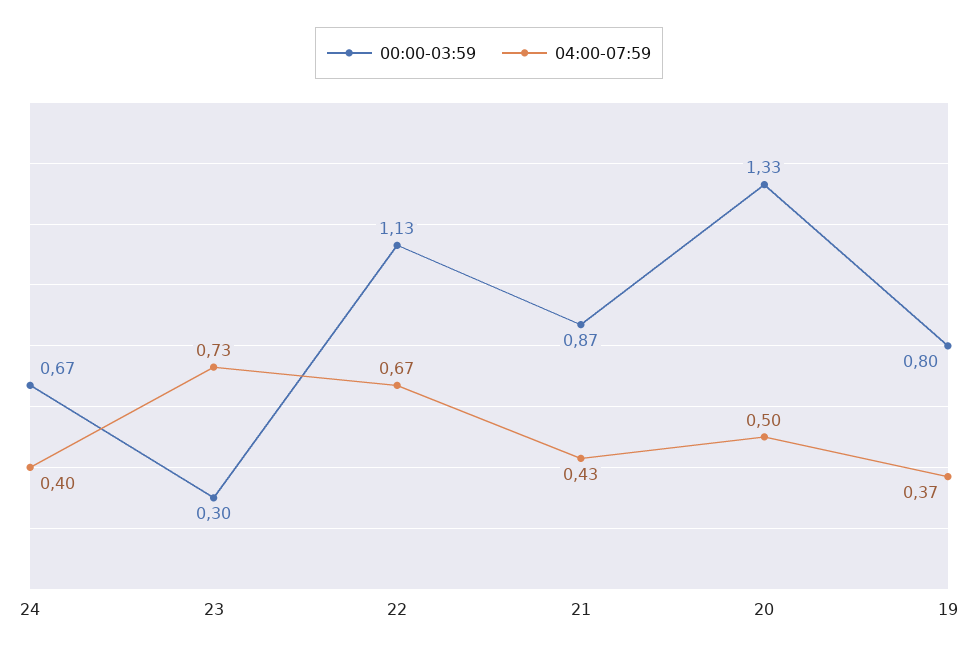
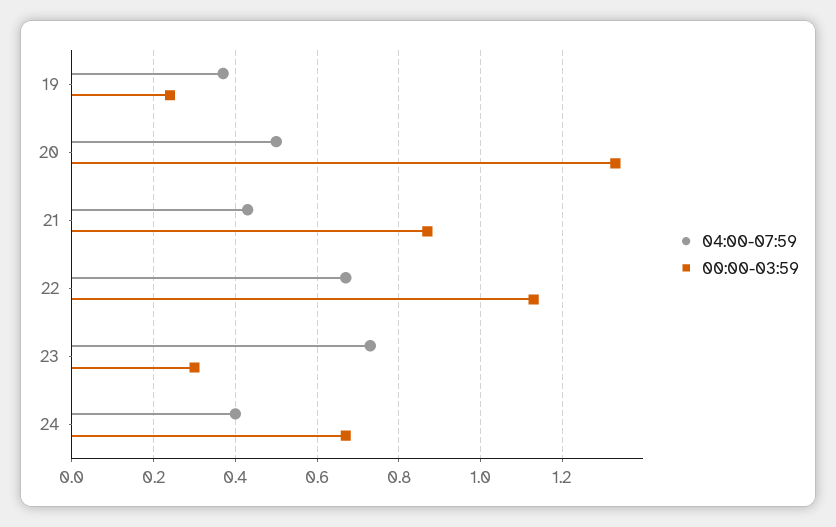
  {
    "00:00-03:59": {
      "24": 0.67,
      "23": 0.3,
      "22": 1.13,
      "21": 0.87,
      "20": 1.33,
-     "19": 0.8
+     "19": 0.25
    },
    "04:00-07:59": {
      "24": 0.4,
      "23": 0.73,
      "22": 0.67,
      "21": 0.43,
      "20": 0.5,
      "19": 0.37
    }
  }

